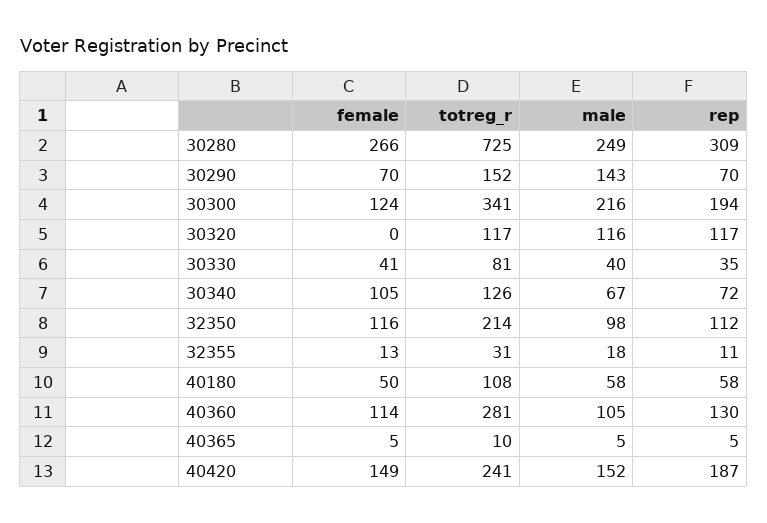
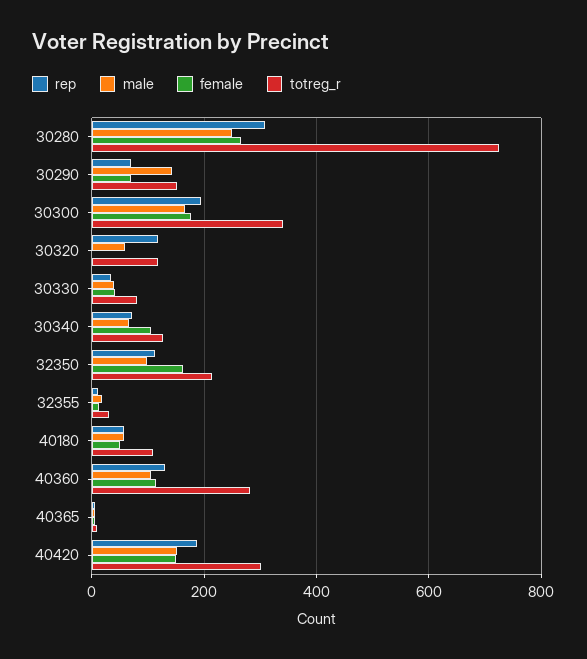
  {
    "female": {
      "30280": 266,
      "30290": 70,
-     "30300": 124,
+     "30300": 180,
      "30320": 0,
      "30330": 41,
      "30340": 105,
-     "32350": 116,
+     "32350": 160,
      "32355": 13,
      "40180": 50,
      "40360": 114,
      "40365": 5,
      "40420": 149
    },
    "totreg_r": {
      "30280": 725,
      "30290": 152,
      "30300": 341,
      "30320": 117,
      "30330": 81,
      "30340": 126,
      "32350": 214,
      "32355": 31,
      "40180": 108,
      "40360": 281,
      "40365": 10,
-     "40420": 241
+     "40420": 300
    },
    "male": {
      "30280": 249,
      "30290": 143,
-     "30300": 216,
+     "30300": 160,
-     "30320": 116,
+     "30320": 60,
      "30330": 40,
      "30340": 67,
      "32350": 98,
      "32355": 18,
      "40180": 58,
      "40360": 105,
      "40365": 5,
      "40420": 152
    },
    "rep": {
      "30280": 309,
      "30290": 70,
      "30300": 194,
      "30320": 117,
      "30330": 35,
      "30340": 72,
      "32350": 112,
      "32355": 11,
      "40180": 58,
      "40360": 130,
      "40365": 5,
      "40420": 187
    }
  }

